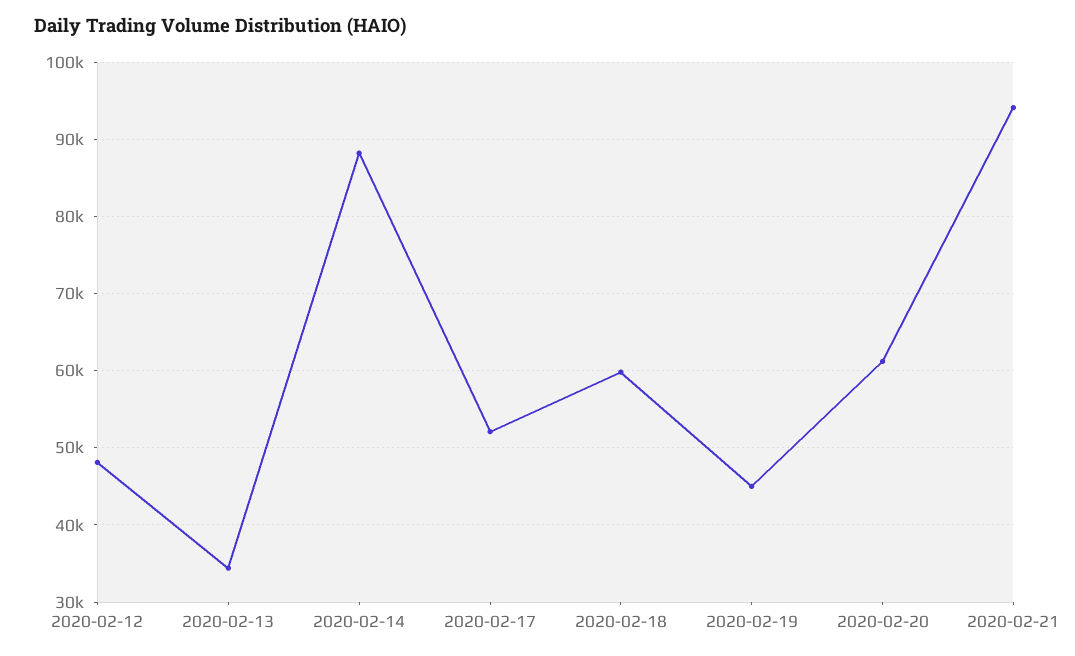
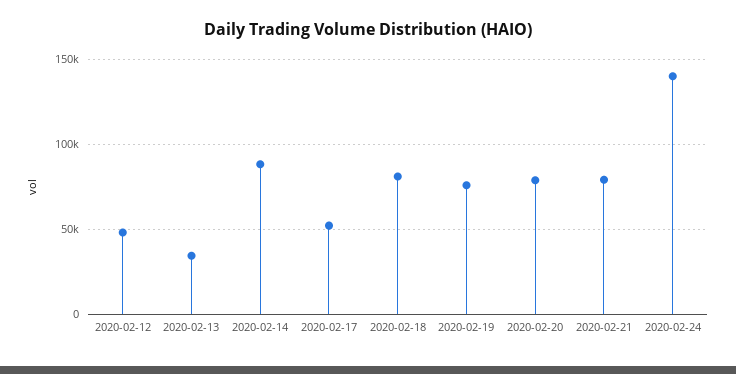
  {
    "2020-02-12": 48000,
    "2020-02-13": 34000,
    "2020-02-14": 88000,
    "2020-02-17": 52000,
-   "2020-02-18": 60000,
+   "2020-02-18": 80000,
-   "2020-02-19": 45000,
+   "2020-02-19": 75000,
-   "2020-02-20": 61000,
+   "2020-02-20": 80000,
-   "2020-02-21": 94000
+   "2020-02-21": 80000,
+   "2020-02-24": 140000
  }

